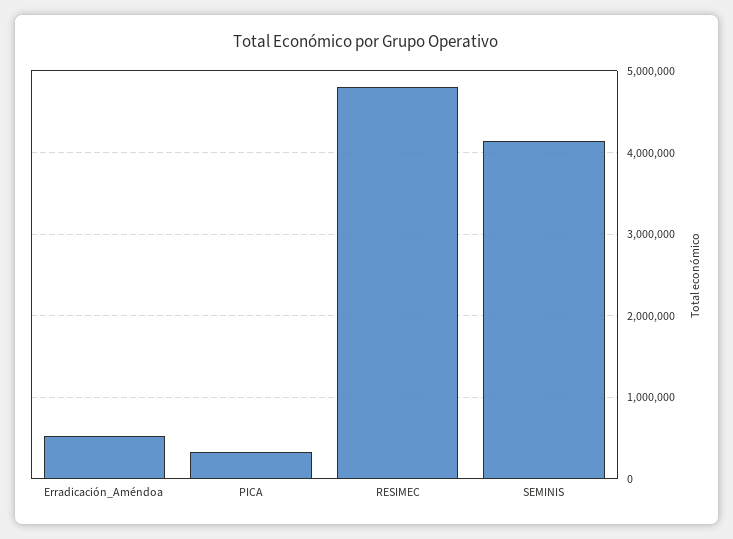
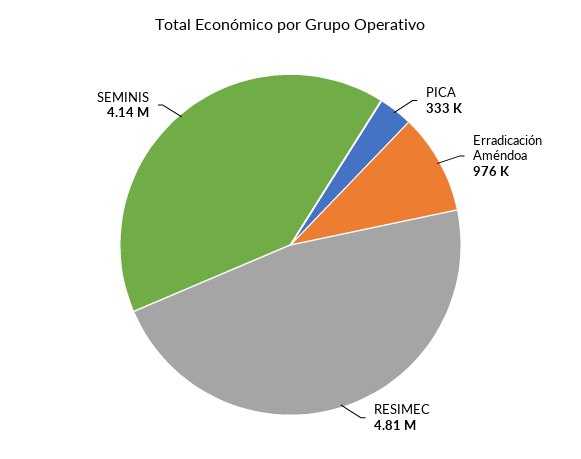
  {
-   "Erradicación_Améndoa": 500000,
+   "Erradicación_Améndoa": 976000,
    "PICA": 333000,
    "RESIMEC": 4810000,
    "SEMINIS": 4140000
  }

